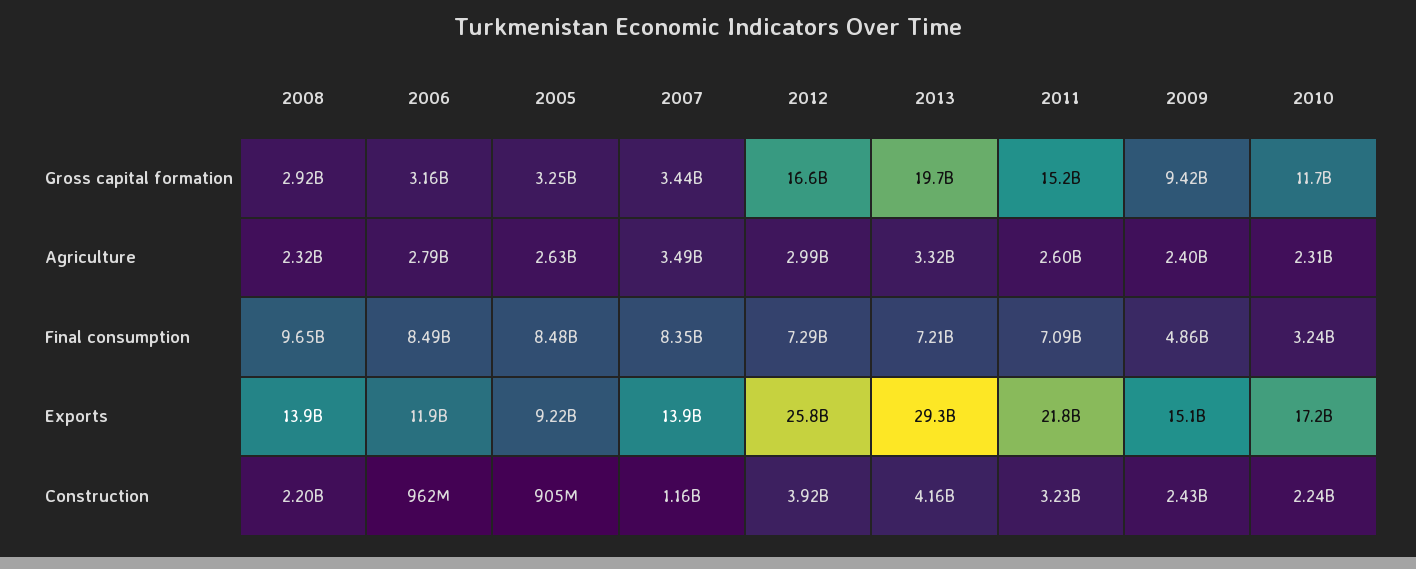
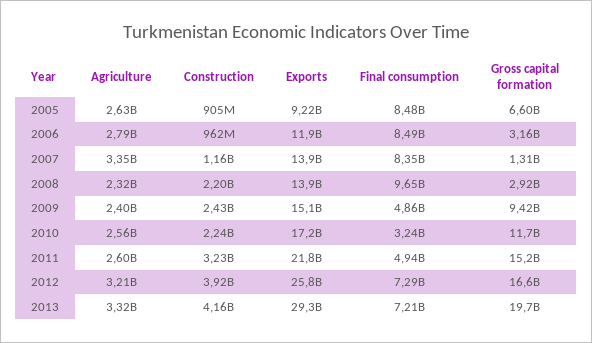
  {
    "2008": {
      "Gross capital formation": 2920000000,
      "Agriculture": 2320000000,
      "Final consumption": 9650000000,
      "Exports": 13900000000,
      "Construction": 2200000000
    },
    "2006": {
      "Gross capital formation": 3160000000,
      "Agriculture": 2790000000,
      "Final consumption": 8490000000,
      "Exports": 11900000000,
      "Construction": 962000000
    },
    "2005": {
-     "Gross capital formation": 3250000000,
+     "Gross capital formation": 6600000000,
      "Agriculture": 2630000000,
      "Final consumption": 8480000000,
      "Exports": 9220000000,
      "Construction": 905000000
    },
    "2007": {
-     "Gross capital formation": 3440000000,
+     "Gross capital formation": 1310000000,
-     "Agriculture": 3490000000,
+     "Agriculture": 3350000000,
      "Final consumption": 8350000000,
      "Exports": 13900000000,
      "Construction": 1160000000
    },
    "2012": {
      "Gross capital formation": 16600000000,
-     "Agriculture": 2990000000,
+     "Agriculture": 3210000000,
      "Final consumption": 7290000000,
      "Exports": 25800000000,
      "Construction": 3920000000
    },
    "2013": {
      "Gross capital formation": 19700000000,
      "Agriculture": 3320000000,
      "Final consumption": 7210000000,
      "Exports": 29300000000,
      "Construction": 4160000000
    },
    "2011": {
      "Gross capital formation": 15200000000,
      "Agriculture": 2600000000,
-     "Final consumption": 7090000000,
+     "Final consumption": 4940000000,
      "Exports": 21800000000,
      "Construction": 3230000000
    },
    "2009": {
      "Gross capital formation": 9420000000,
      "Agriculture": 2400000000,
      "Final consumption": 4860000000,
      "Exports": 15100000000,
      "Construction": 2430000000
    },
    "2010": {
      "Gross capital formation": 11700000000,
-     "Agriculture": 2310000000,
+     "Agriculture": 2560000000,
      "Final consumption": 3240000000,
      "Exports": 17200000000,
      "Construction": 2240000000
    }
  }

